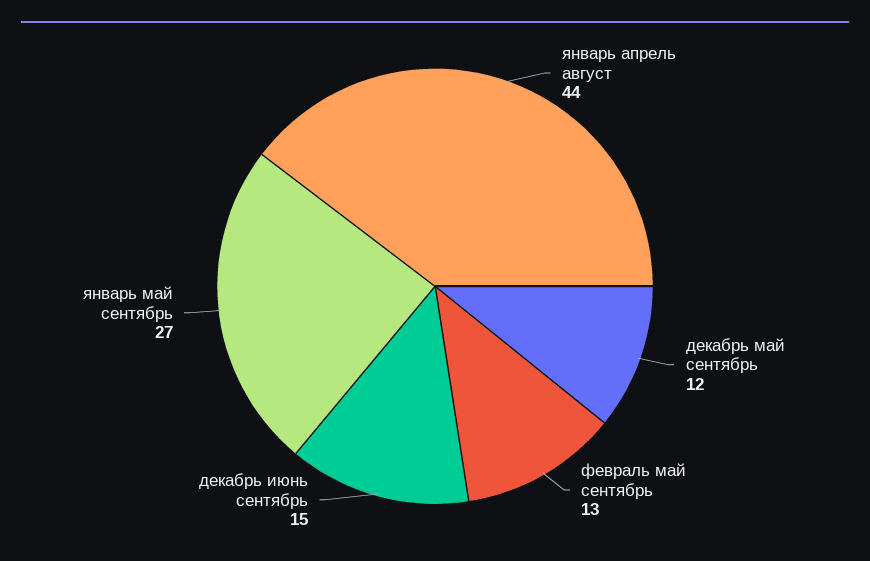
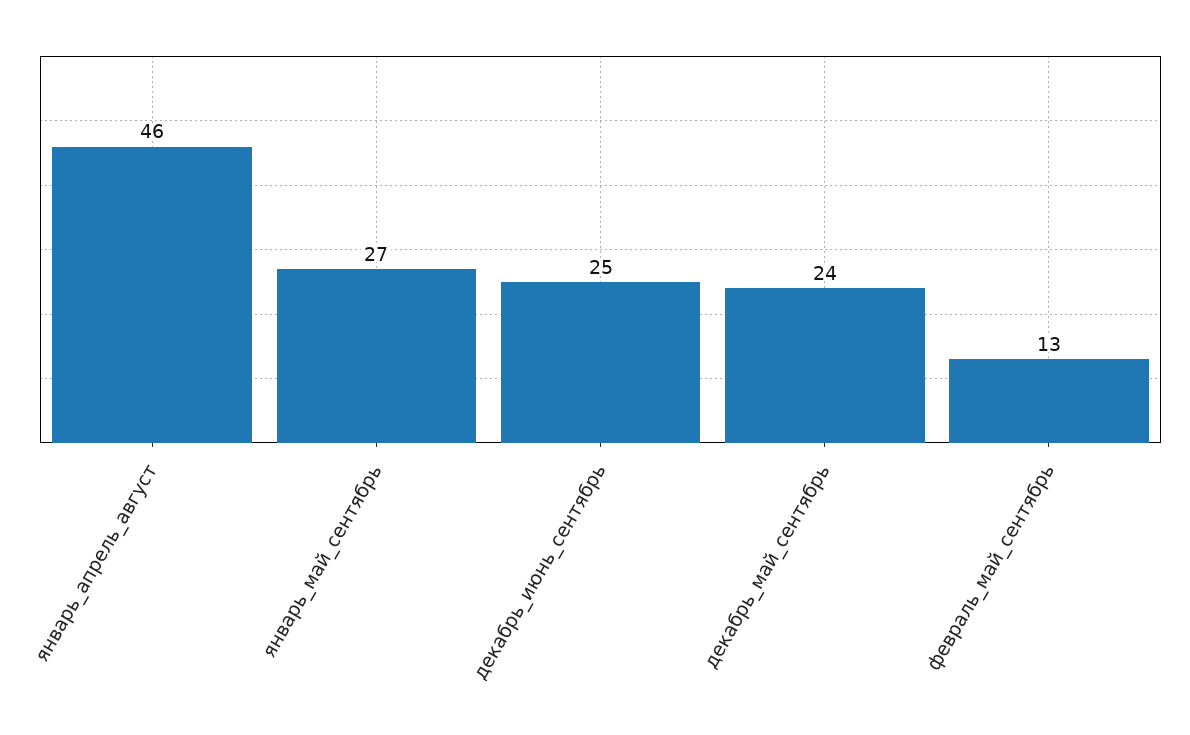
  {
-   "январь апрель август": 44,
+   "январь апрель август": 46,
-   "декабрь май сентябрь": 12,
+   "декабрь май сентябрь": 24,
    "февраль май сентябрь": 13,
-   "декабрь июнь сентябрь": 15,
+   "декабрь июнь сентябрь": 25,
    "январь май сентябрь": 27
  }

